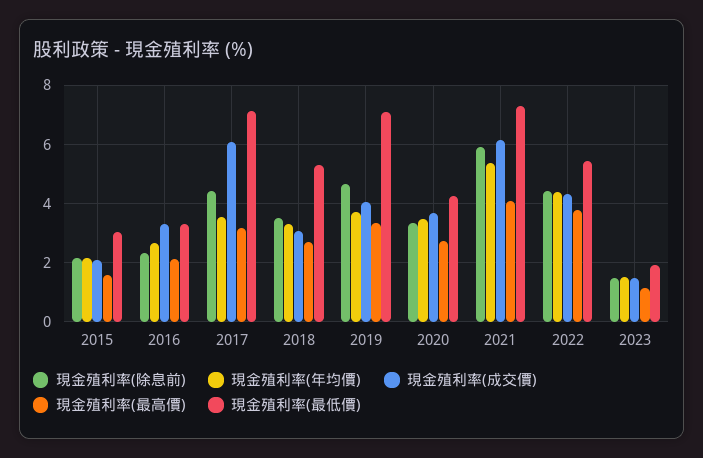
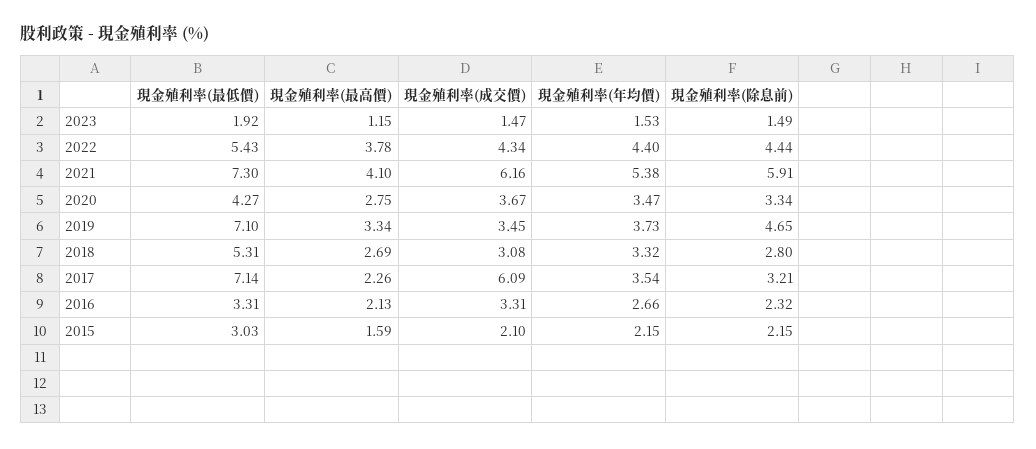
  {
    "現金殖利率(除息前)": {
      "2015": 2.15,
      "2016": 2.32,
-     "2017": 4.5,
+     "2017": 3.21,
-     "2018": 3.5,
+     "2018": 2.8,
      "2019": 4.65,
      "2020": 3.34,
      "2021": 5.91,
      "2022": 4.44,
      "2023": 1.49
    },
    "現金殖利率(年均價)": {
      "2015": 2.15,
      "2016": 2.66,
      "2017": 3.54,
      "2018": 3.32,
      "2019": 3.73,
      "2020": 3.47,
      "2021": 5.38,
      "2022": 4.4,
      "2023": 1.53
    },
    "現金殖利率(成交價)": {
      "2015": 2.1,
      "2016": 3.31,
      "2017": 6.09,
      "2018": 3.08,
-     "2019": 4,
+     "2019": 3.45,
      "2020": 3.67,
      "2021": 6.16,
      "2022": 4.34,
      "2023": 1.47
    },
    "現金殖利率(最高價)": {
      "2015": 1.59,
      "2016": 2.13,
-     "2017": 3.25,
+     "2017": 2.26,
      "2018": 2.69,
      "2019": 3.34,
      "2020": 2.75,
      "2021": 4.1,
      "2022": 3.78,
      "2023": 1.15
    },
    "現金殖利率(最低價)": {
      "2015": 3.03,
      "2016": 3.31,
      "2017": 7.14,
      "2018": 5.31,
      "2019": 7.1,
      "2020": 4.27,
      "2021": 7.3,
      "2022": 5.43,
      "2023": 1.92
    }
  }

